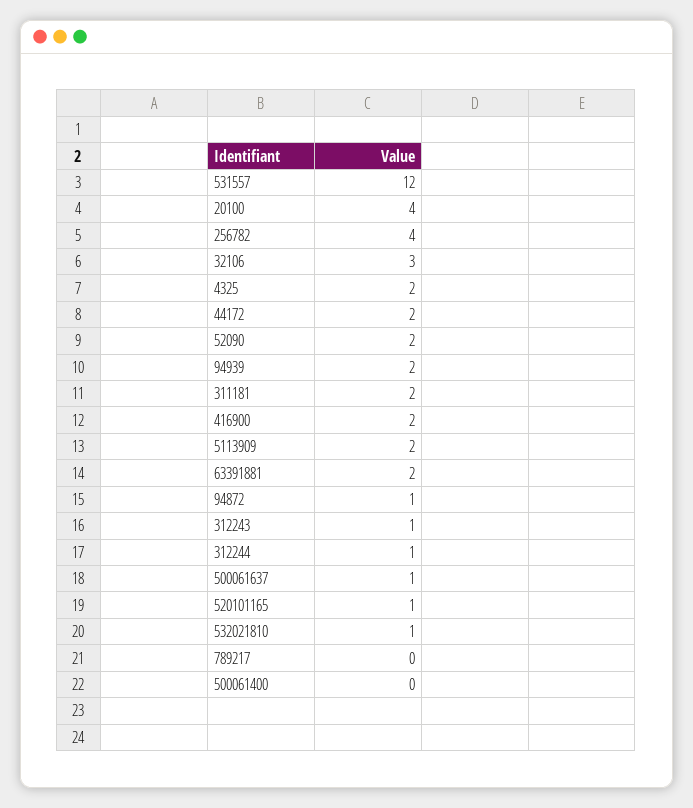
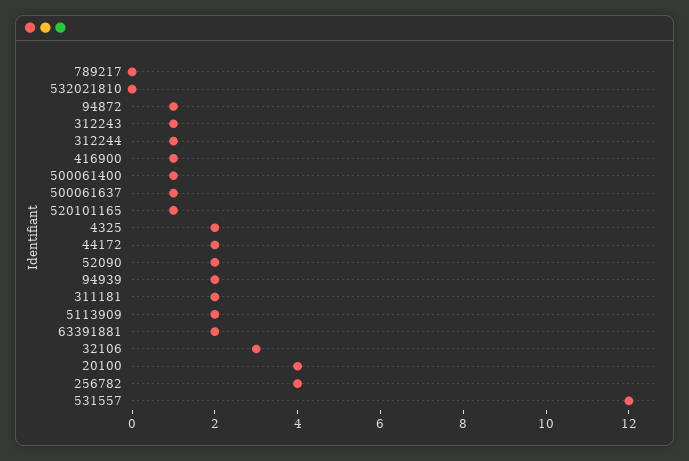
  {
    "531557": 12,
    "20100": 4,
    "256782": 4,
    "32106": 3,
    "4325": 2,
    "44172": 2,
    "52090": 2,
    "94939": 2,
    "311181": 2,
-   "416900": 2,
+   "416900": 1,
    "5113909": 2,
    "63391881": 2,
    "94872": 1,
    "312243": 1,
    "312244": 1,
    "500061637": 1,
    "520101165": 1,
-   "532021810": 1,
+   "532021810": 0,
    "789217": 0,
-   "500061400": 0
+   "500061400": 1
  }

